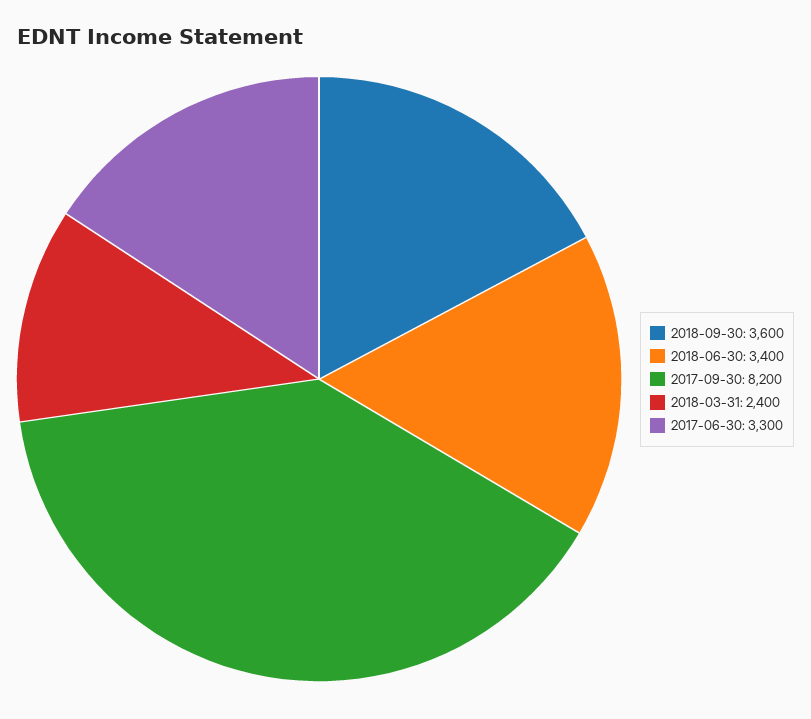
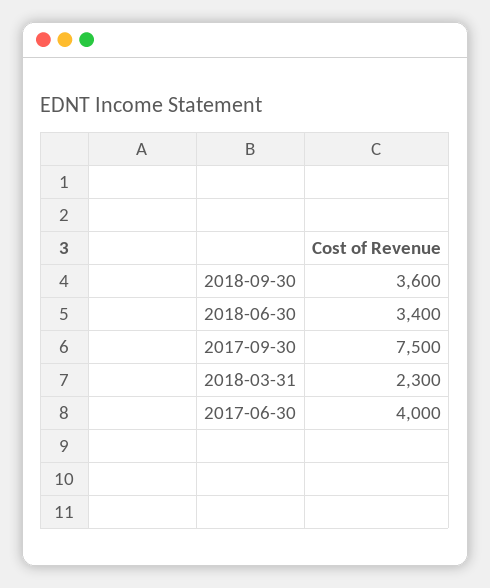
  {
    "2018-09-30": 3600,
    "2018-06-30": 3400,
-   "2017-09-30": 8200,
+   "2017-09-30": 7500,
-   "2018-03-31": 2400,
+   "2018-03-31": 2300,
-   "2017-06-30": 3300
+   "2017-06-30": 4000
  }

